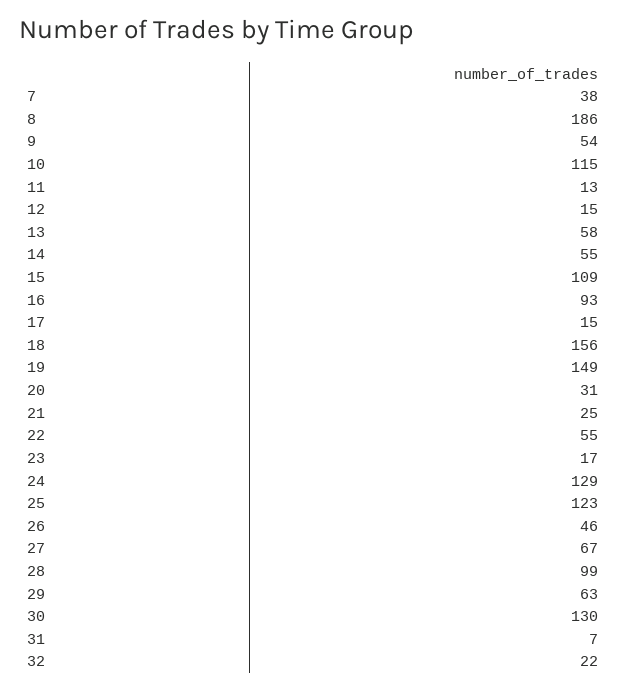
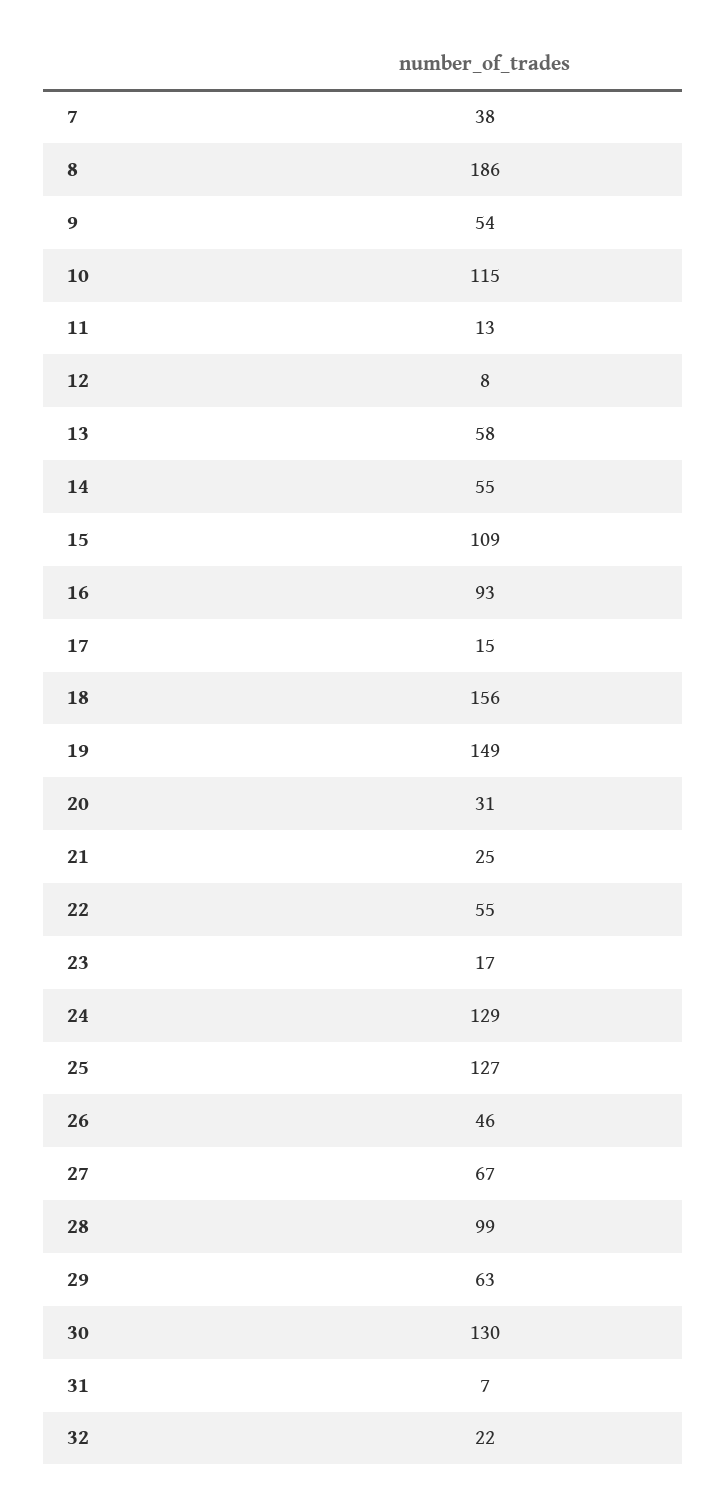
  {
    "7": 38,
    "8": 186,
    "9": 54,
    "10": 115,
    "11": 13,
-   "12": 15,
+   "12": 8,
    "13": 58,
    "14": 55,
    "15": 109,
    "16": 93,
    "17": 15,
    "18": 156,
    "19": 149,
    "20": 31,
    "21": 25,
    "22": 55,
    "23": 17,
    "24": 129,
-   "25": 123,
+   "25": 127,
    "26": 46,
    "27": 67,
    "28": 99,
    "29": 63,
    "30": 130,
    "31": 7,
    "32": 22
  }

